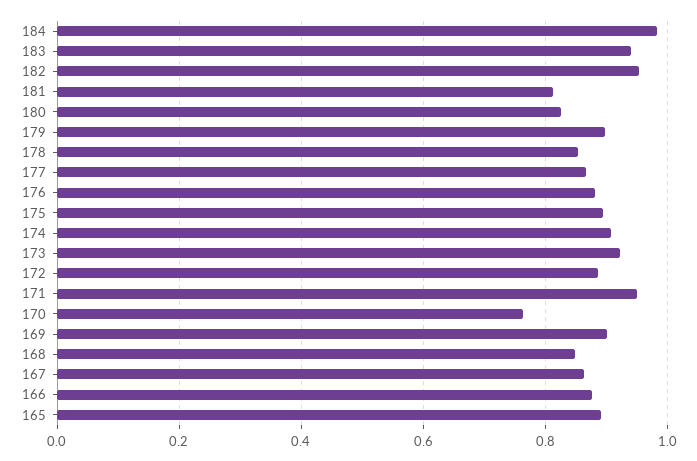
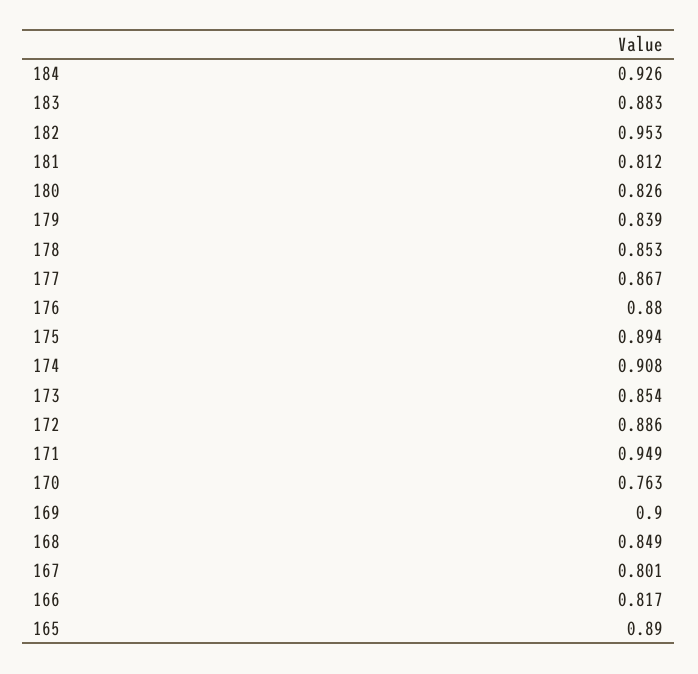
  {
-   "184": 0.98,
+   "184": 0.926,
-   "183": 0.94,
+   "183": 0.883,
    "182": 0.953,
    "181": 0.812,
    "180": 0.826,
-   "179": 0.9,
+   "179": 0.839,
    "178": 0.853,
    "177": 0.867,
    "176": 0.88,
    "175": 0.894,
    "174": 0.908,
-   "173": 0.92,
+   "173": 0.854,
    "172": 0.886,
    "171": 0.949,
    "170": 0.763,
    "169": 0.9,
    "168": 0.849,
-   "167": 0.86,
+   "167": 0.801,
-   "166": 0.88,
+   "166": 0.817,
    "165": 0.89
  }

